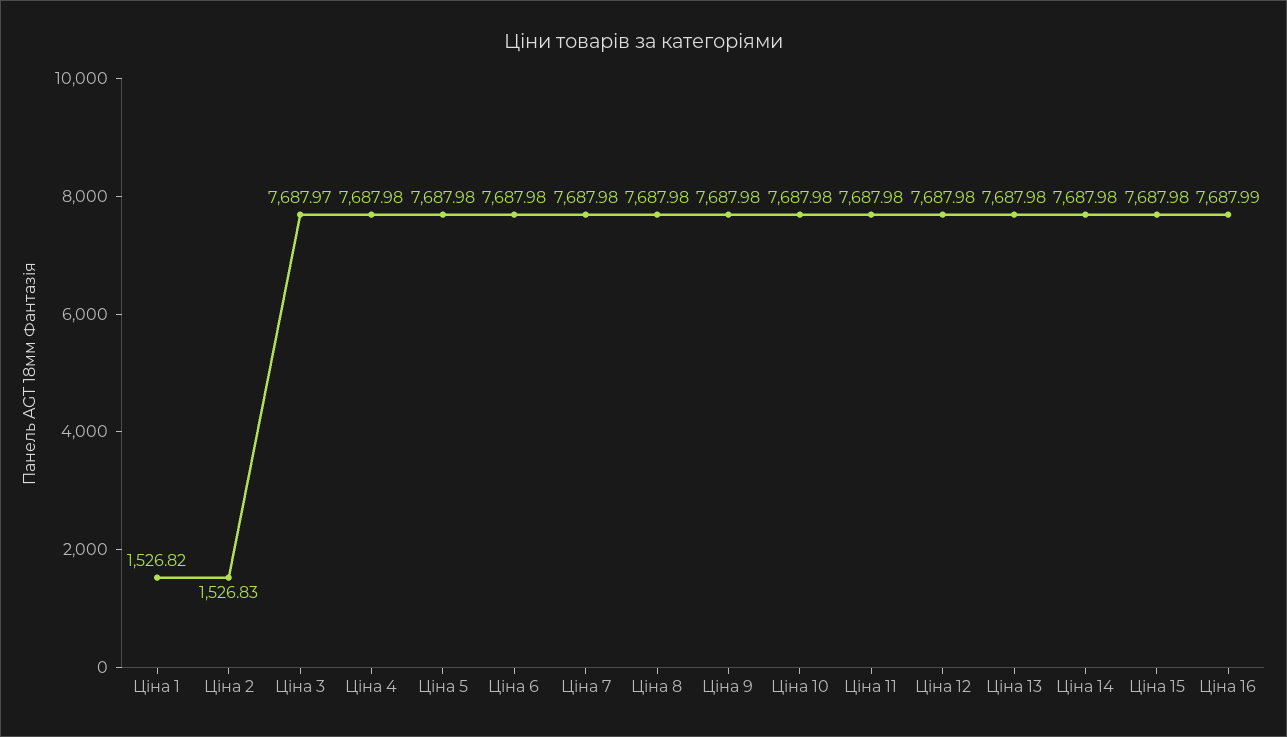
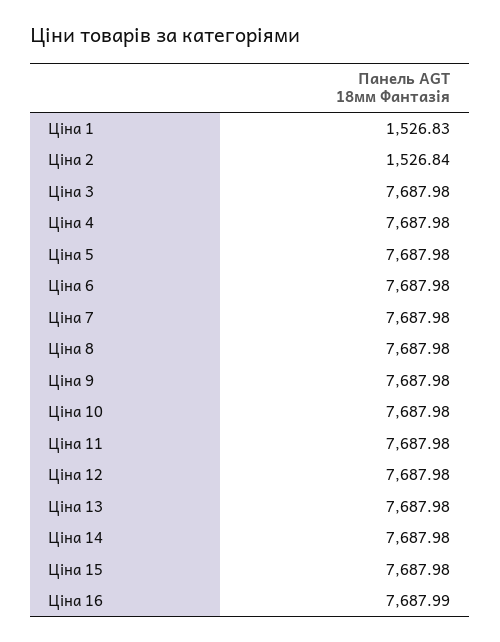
  {
-   "Ціна 1": 1526.82,
+   "Ціна 1": 1526.83,
-   "Ціна 2": 1526.83,
+   "Ціна 2": 1526.84,
-   "Ціна 3": 7687.97,
+   "Ціна 3": 7687.98,
    "Ціна 4": 7687.98,
    "Ціна 5": 7687.98,
    "Ціна 6": 7687.98,
    "Ціна 7": 7687.98,
    "Ціна 8": 7687.98,
    "Ціна 9": 7687.98,
    "Ціна 10": 7687.98,
    "Ціна 11": 7687.98,
    "Ціна 12": 7687.98,
    "Ціна 13": 7687.98,
    "Ціна 14": 7687.98,
    "Ціна 15": 7687.98,
    "Ціна 16": 7687.99
  }

